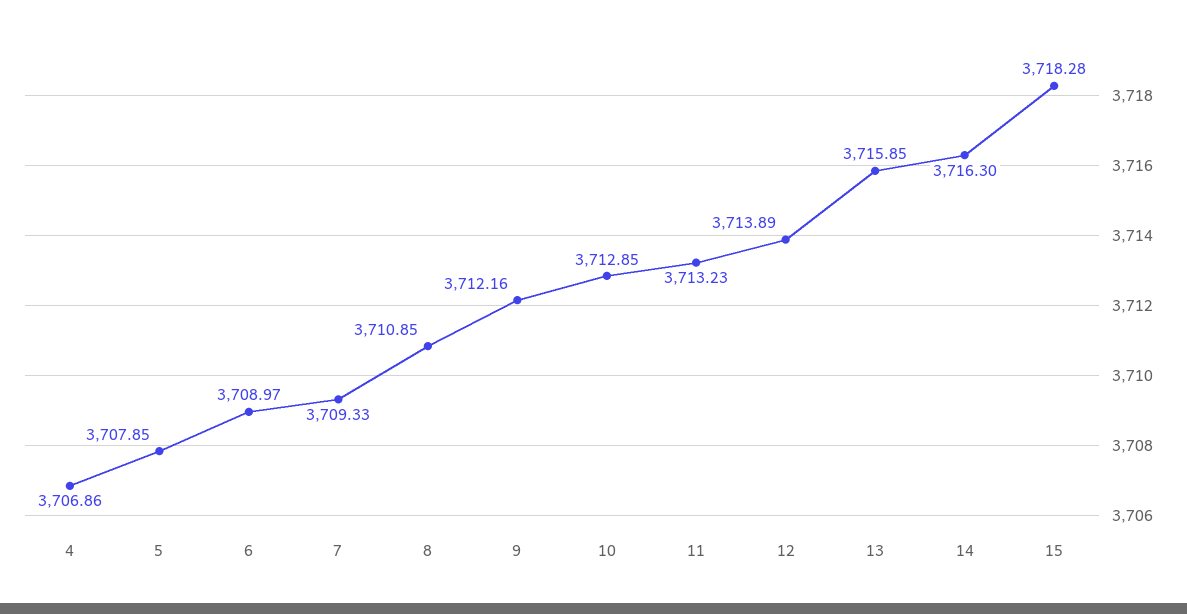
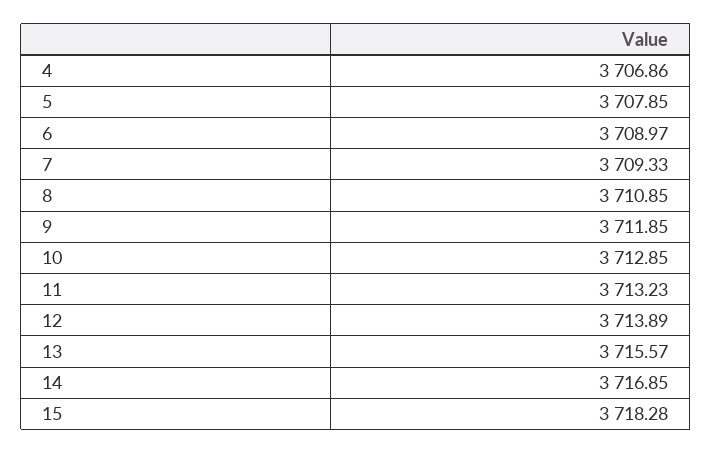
  {
    "4": 3706.86,
    "5": 3707.85,
    "6": 3708.97,
    "7": 3709.33,
    "8": 3710.85,
-   "9": 3712.16,
+   "9": 3711.85,
    "10": 3712.85,
    "11": 3713.23,
    "12": 3713.89,
-   "13": 3715.85,
+   "13": 3715.57,
-   "14": 3716.3,
+   "14": 3716.85,
    "15": 3718.28
  }

